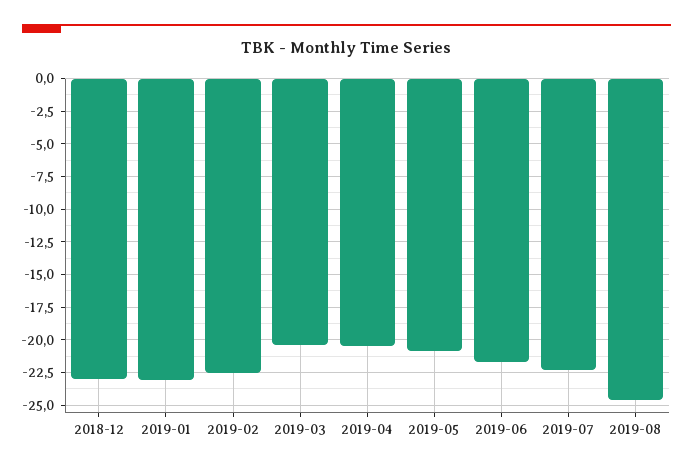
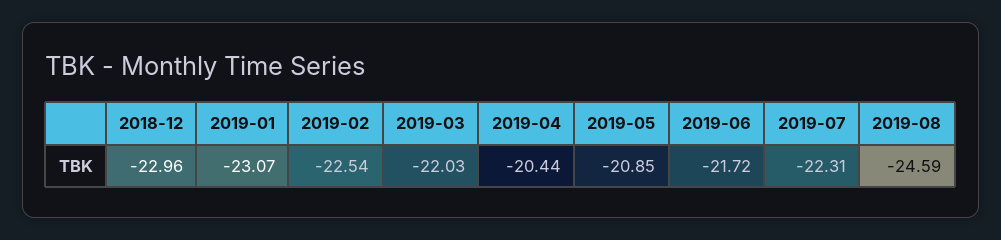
  {
    "2018-12": -22.96,
    "2019-01": -23.07,
    "2019-02": -22.54,
-   "2019-03": -20.5,
+   "2019-03": -22.03,
    "2019-04": -20.44,
    "2019-05": -20.85,
    "2019-06": -21.72,
    "2019-07": -22.31,
    "2019-08": -24.59
  }

